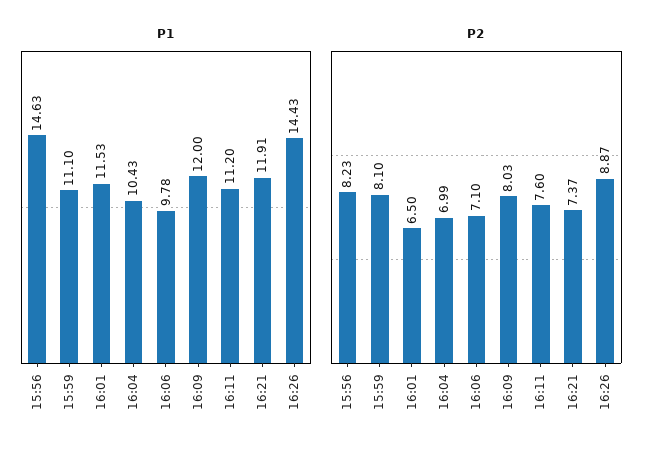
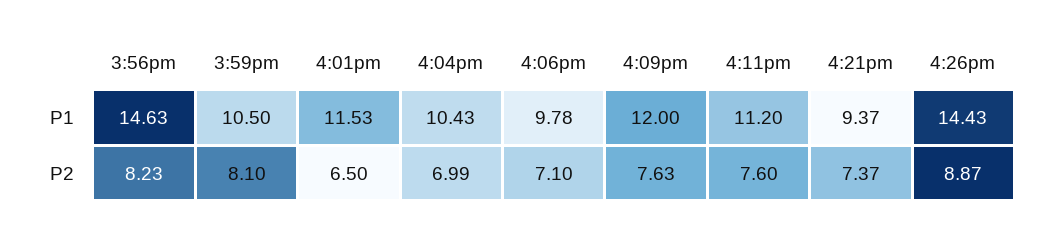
  {
    "P1": {
      "15:56": 14.63,
-     "15:59": 11.1,
+     "15:59": 10.5,
      "16:01": 11.53,
      "16:04": 10.43,
      "16:06": 9.78,
      "16:09": 12,
      "16:11": 11.2,
-     "16:21": 11.91,
+     "16:21": 9.37,
      "16:26": 14.43
    },
    "P2": {
      "15:56": 8.23,
      "15:59": 8.1,
      "16:01": 6.5,
      "16:04": 6.99,
      "16:06": 7.1,
-     "16:09": 8.03,
+     "16:09": 7.63,
      "16:11": 7.6,
      "16:21": 7.37,
      "16:26": 8.87
    }
  }

